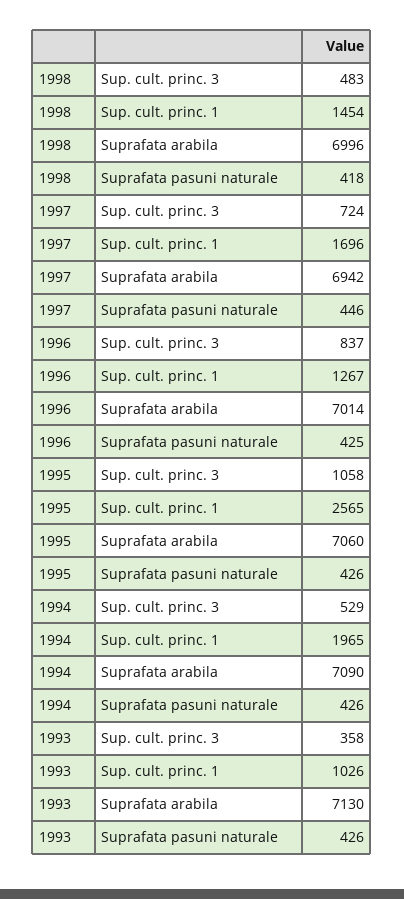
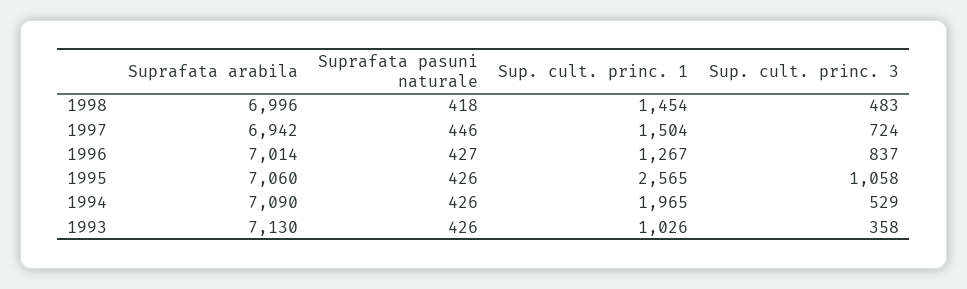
  {
    "1998": {
      "Sup. cult. princ. 3": 483,
      "Sup. cult. princ. 1": 1454,
      "Suprafata arabila": 6996,
      "Suprafata pasuni naturale": 418
    },
    "1997": {
      "Sup. cult. princ. 3": 724,
-     "Sup. cult. princ. 1": 1696,
+     "Sup. cult. princ. 1": 1504,
      "Suprafata arabila": 6942,
      "Suprafata pasuni naturale": 446
    },
    "1996": {
      "Sup. cult. princ. 3": 837,
      "Sup. cult. princ. 1": 1267,
      "Suprafata arabila": 7014,
-     "Suprafata pasuni naturale": 425
+     "Suprafata pasuni naturale": 427
    },
    "1995": {
      "Sup. cult. princ. 3": 1058,
      "Sup. cult. princ. 1": 2565,
      "Suprafata arabila": 7060,
      "Suprafata pasuni naturale": 426
    },
    "1994": {
      "Sup. cult. princ. 3": 529,
      "Sup. cult. princ. 1": 1965,
      "Suprafata arabila": 7090,
      "Suprafata pasuni naturale": 426
    },
    "1993": {
      "Sup. cult. princ. 3": 358,
      "Sup. cult. princ. 1": 1026,
      "Suprafata arabila": 7130,
      "Suprafata pasuni naturale": 426
    }
  }

